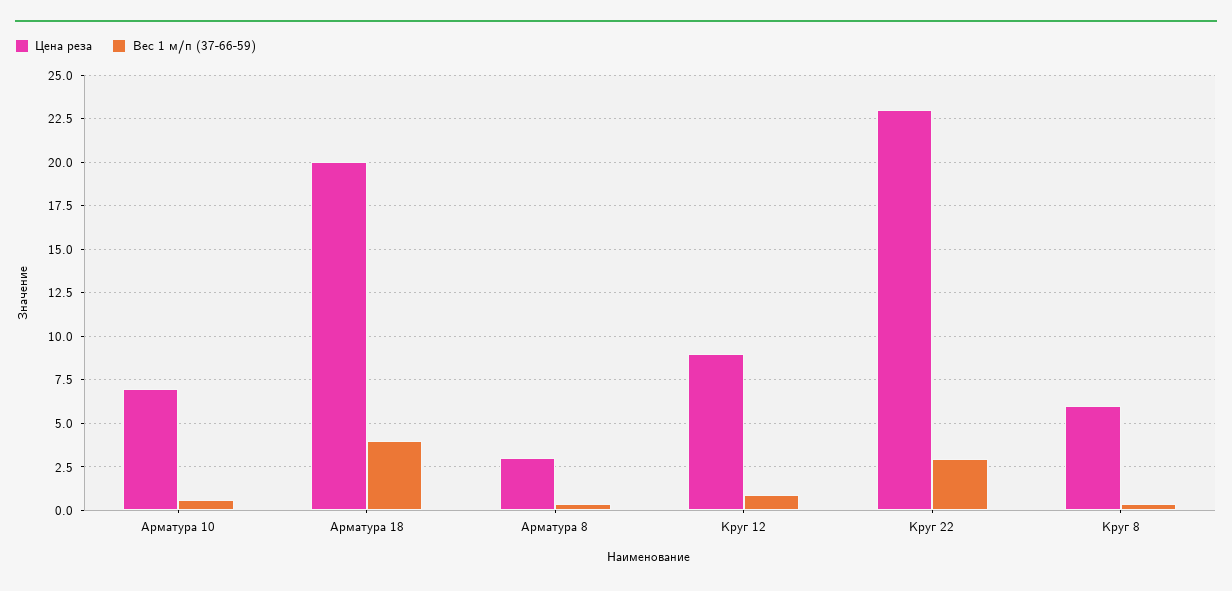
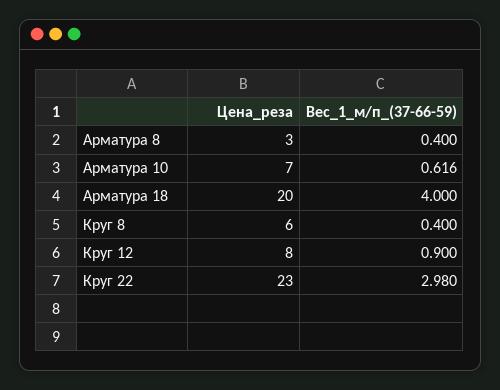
  {
    "Цена реза": {
      "Арматура 10": 7,
      "Арматура 18": 20,
      "Арматура 8": 3,
-     "Круг 12": 9,
+     "Круг 12": 8,
      "Круг 22": 23,
      "Круг 8": 6
    },
    "Вес 1 м/п (37-66-59)": {
      "Арматура 10": 0.616,
      "Арматура 18": 4,
      "Арматура 8": 0.4,
      "Круг 12": 0.9,
      "Круг 22": 2.98,
      "Круг 8": 0.4
    }
  }

